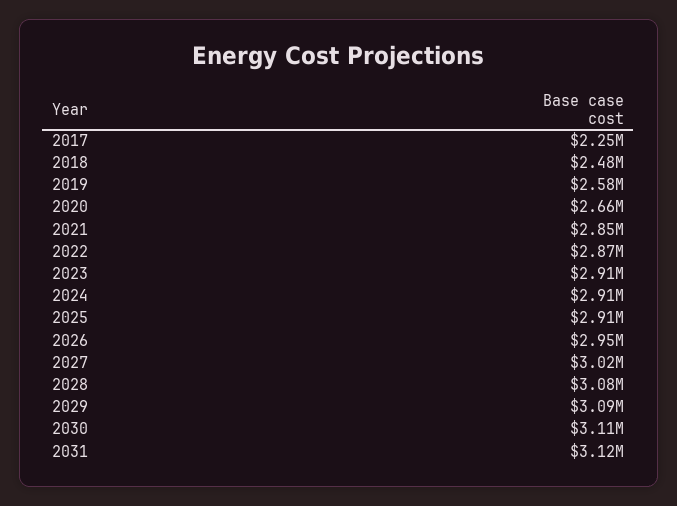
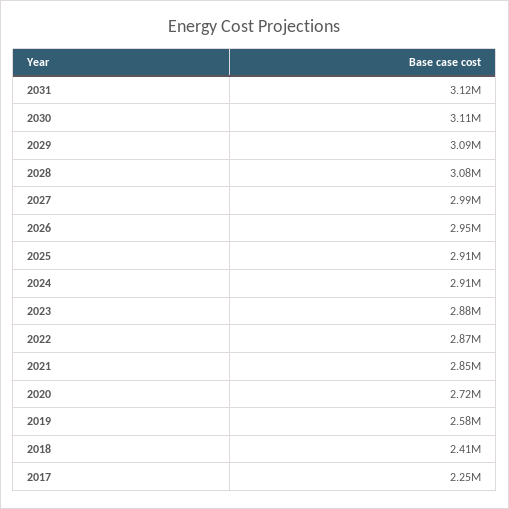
  {
    "2017": 2250000,
-   "2018": 2480000,
+   "2018": 2410000,
    "2019": 2580000,
-   "2020": 2660000,
+   "2020": 2720000,
    "2021": 2850000,
    "2022": 2870000,
-   "2023": 2910000,
+   "2023": 2880000,
    "2024": 2910000,
    "2025": 2910000,
    "2026": 2950000,
-   "2027": 3020000,
+   "2027": 2990000,
    "2028": 3080000,
    "2029": 3090000,
    "2030": 3110000,
    "2031": 3120000
  }

